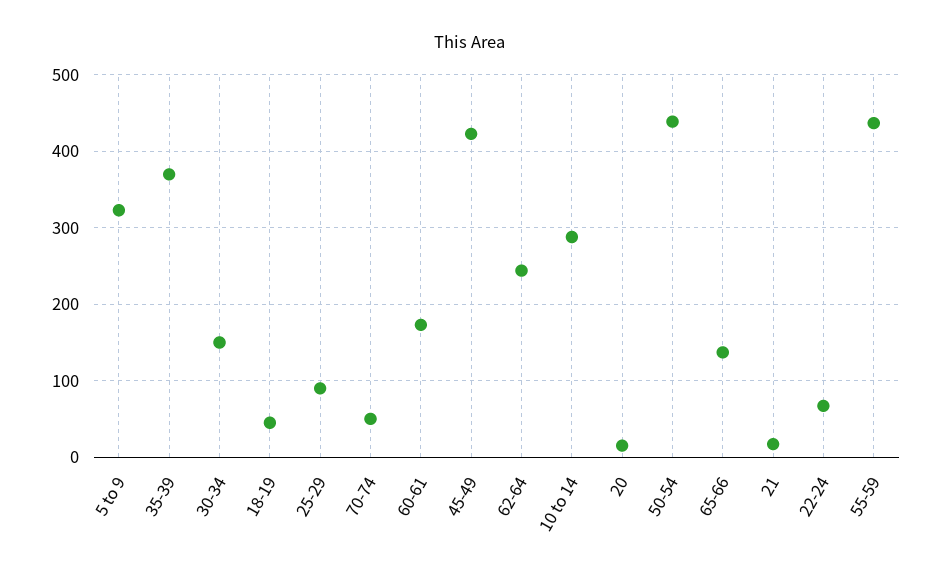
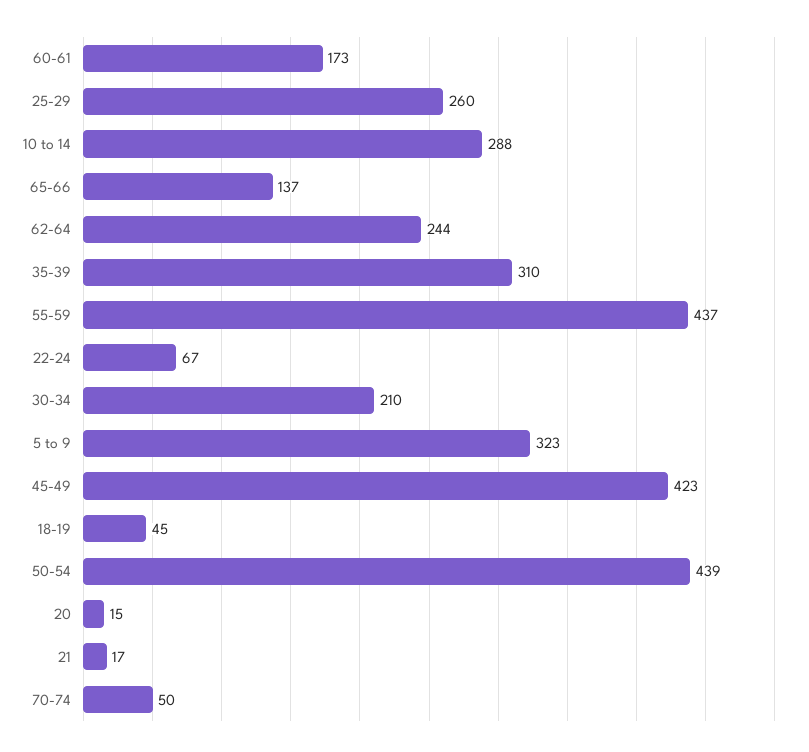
  {
    "5 to 9": 323,
-   "35-39": 370,
+   "35-39": 310,
-   "30-34": 150,
+   "30-34": 210,
    "18-19": 45,
-   "25-29": 90,
+   "25-29": 260,
    "70-74": 50,
    "60-61": 173,
    "45-49": 423,
    "62-64": 244,
    "10 to 14": 288,
    "20": 15,
    "50-54": 439,
    "65-66": 137,
    "21": 17,
    "22-24": 67,
    "55-59": 437
  }

